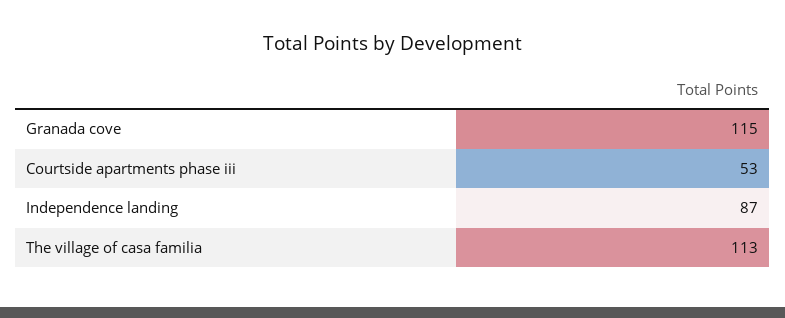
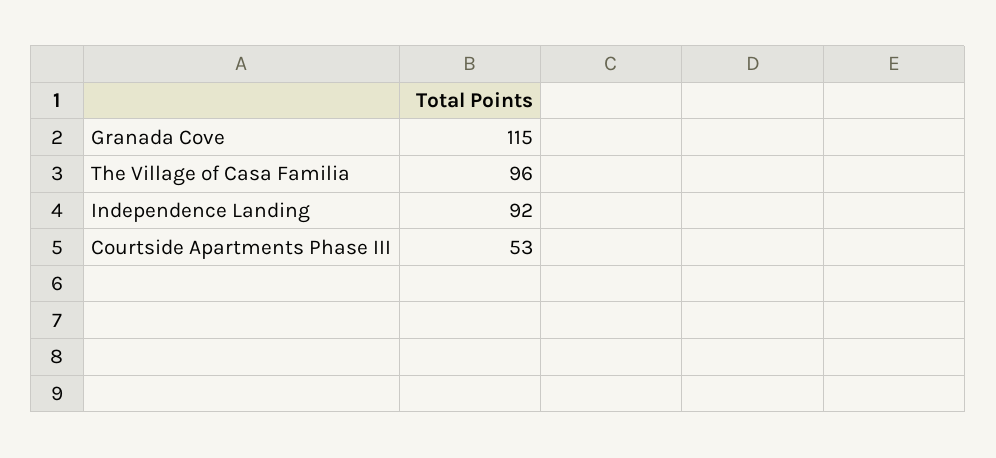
  {
    "Granada cove": 115,
    "Courtside apartments phase iii": 53,
-   "Independence landing": 87,
+   "Independence landing": 92,
-   "The village of casa familia": 113
+   "The village of casa familia": 96
  }

